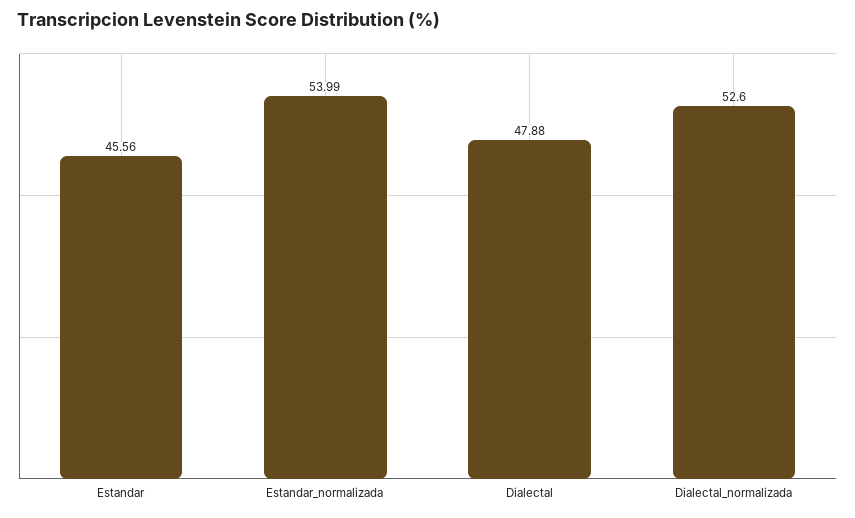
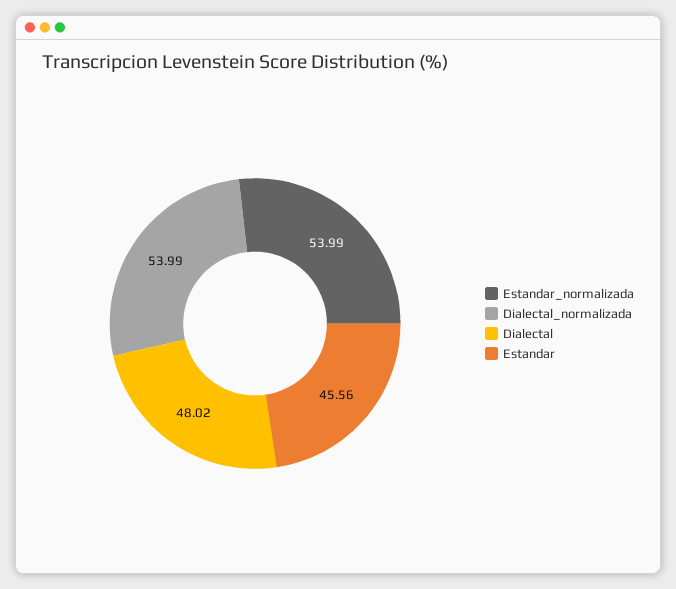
  {
    "Estandar": 45.56,
    "Estandar_normalizada": 53.99,
-   "Dialectal": 47.88,
+   "Dialectal": 48.02,
-   "Dialectal_normalizada": 52.6
+   "Dialectal_normalizada": 53.99
  }

